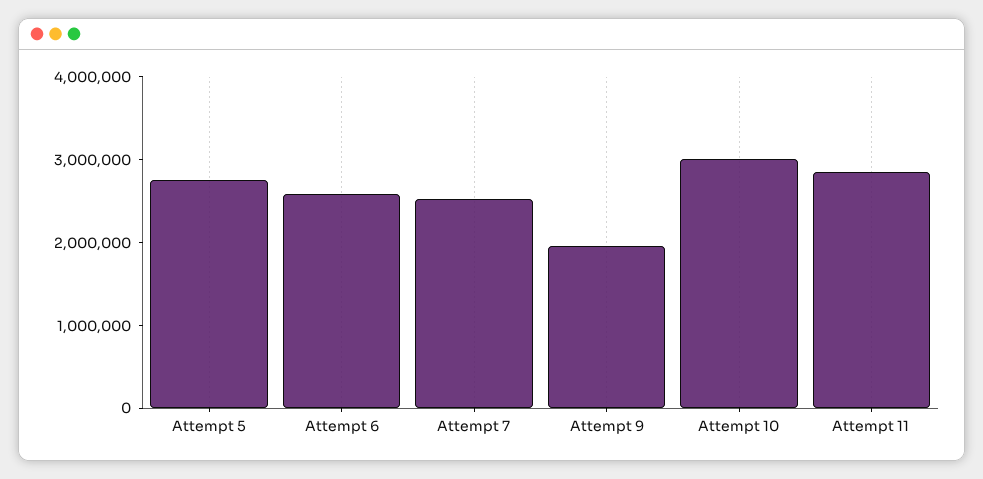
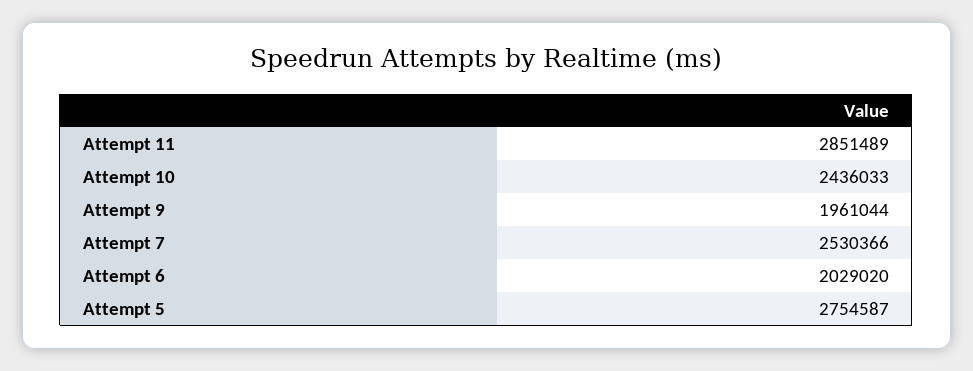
  {
    "Attempt 5": 2754587,
-   "Attempt 6": 2600000,
+   "Attempt 6": 2029020,
    "Attempt 7": 2530366,
    "Attempt 9": 1961044,
-   "Attempt 10": 3000000,
+   "Attempt 10": 2436033,
    "Attempt 11": 2851489
  }

